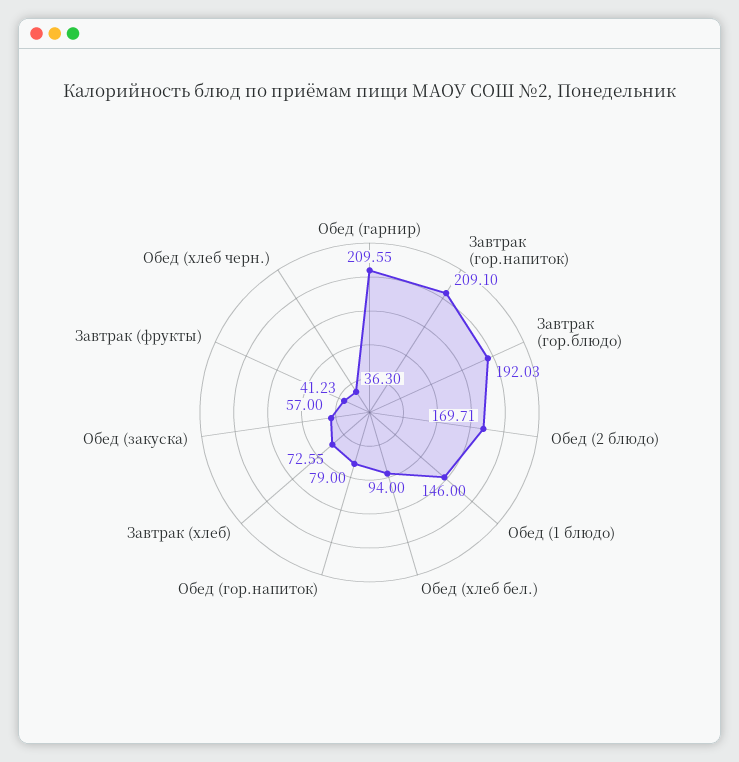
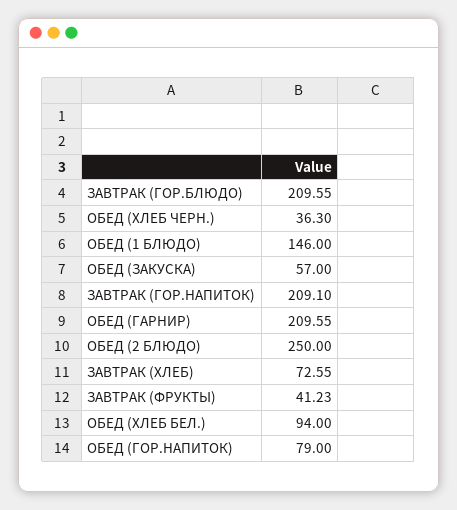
  {
    "Обед (гарнир)": 209.55,
    "Завтрак (гор.напиток)": 209.1,
-   "Завтрак (гор.блюдо)": 192.03,
+   "Завтрак (гор.блюдо)": 209.55,
-   "Обед (2 блюдо)": 169.71,
+   "Обед (2 блюдо)": 250,
    "Обед (1 блюдо)": 146,
    "Обед (хлеб бел.)": 94,
    "Обед (гор.напиток)": 79,
    "Завтрак (хлеб)": 72.55,
    "Обед (закуска)": 57,
    "Завтрак (фрукты)": 41.23,
    "Обед (хлеб черн.)": 36.3
  }

